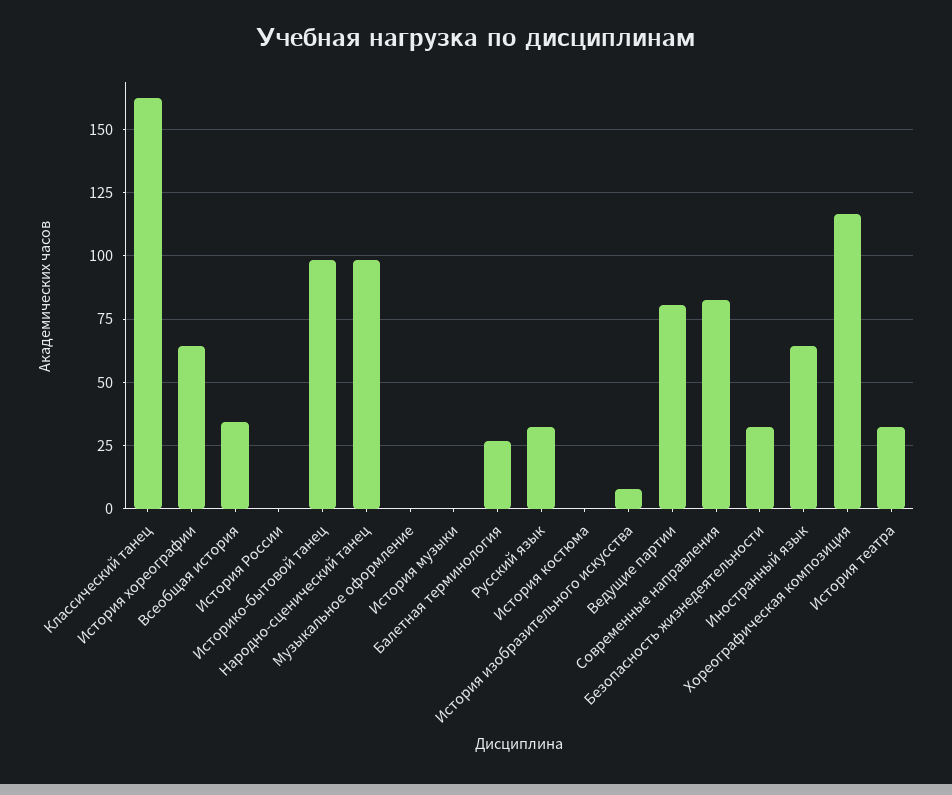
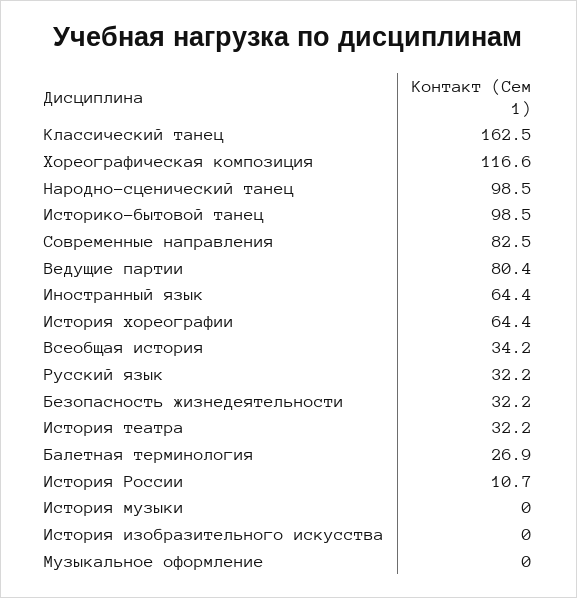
  {
    "Классический танец": 162.5,
    "История хореографии": 64.4,
    "Всеобщая история": 34.2,
-   "История России": 0,
+   "История России": 10.7,
    "Историко-бытовой танец": 98.5,
    "Народно-сценический танец": 98.5,
    "Музыкальное оформление": 0,
    "История музыки": 0,
    "Балетная терминология": 26.9,
    "Русский язык": 32.2,
-   "История костюма": 0,
-   "История изобразительного искусства": 7.5,
+   "История изобразительного искусства": 0,
    "Ведущие партии": 80.4,
    "Современные направления": 82.5,
    "Безопасность жизнедеятельности": 32.2,
    "Иностранный язык": 64.4,
    "Хореографическая композиция": 116.6,
    "История театра": 32.2
  }

